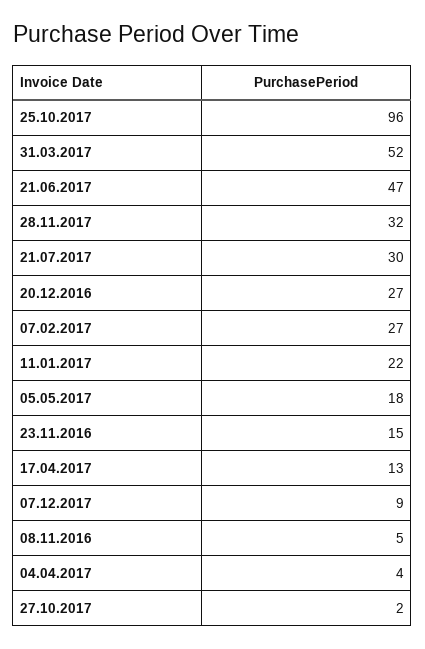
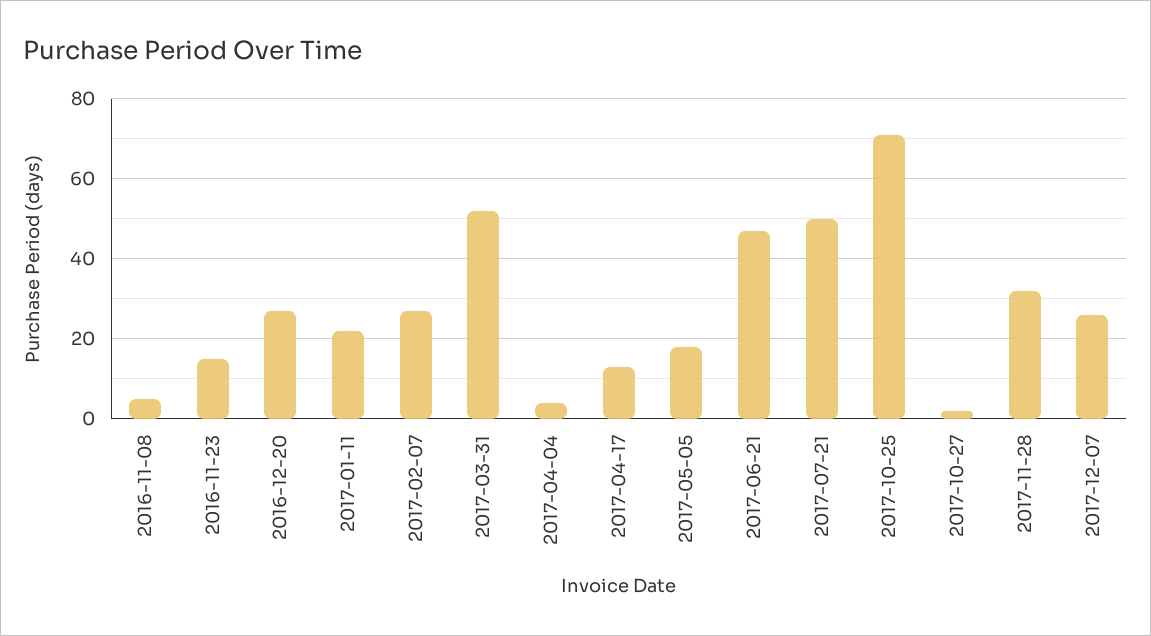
  {
-   "25.10.2017": 96,
+   "25.10.2017": 70,
    "31.03.2017": 52,
    "21.06.2017": 47,
    "28.11.2017": 32,
-   "21.07.2017": 30,
+   "21.07.2017": 50,
    "20.12.2016": 27,
    "07.02.2017": 27,
    "11.01.2017": 22,
    "05.05.2017": 18,
    "23.11.2016": 15,
    "17.04.2017": 13,
-   "07.12.2017": 9,
+   "07.12.2017": 25,
    "08.11.2016": 5,
    "04.04.2017": 4,
    "27.10.2017": 2
  }

